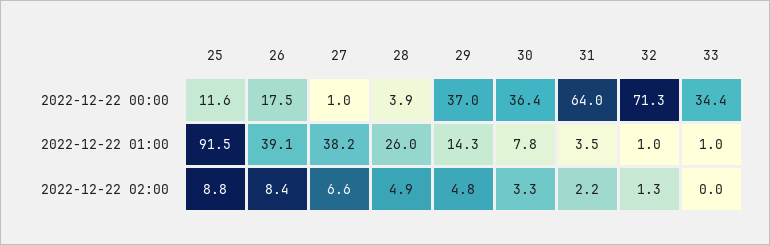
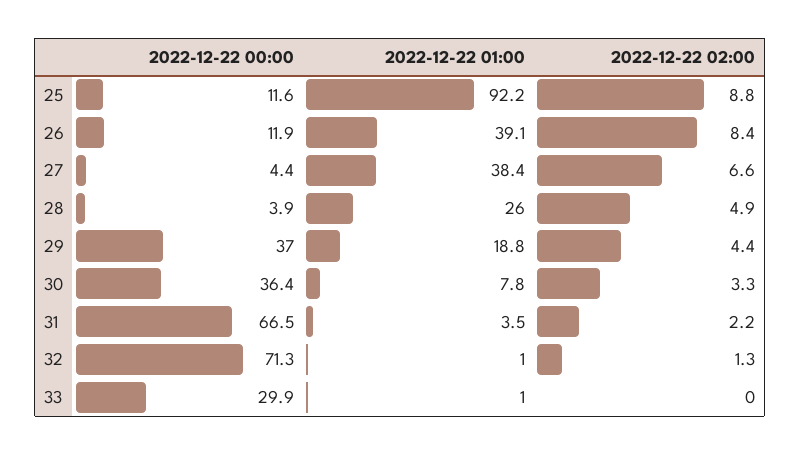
  {
    "25": {
      "2022-12-22 00:00": 11.6,
-     "2022-12-22 01:00": 91.5,
+     "2022-12-22 01:00": 92.2,
      "2022-12-22 02:00": 8.8
    },
    "26": {
-     "2022-12-22 00:00": 17.5,
+     "2022-12-22 00:00": 11.9,
      "2022-12-22 01:00": 39.1,
      "2022-12-22 02:00": 8.4
    },
    "27": {
-     "2022-12-22 00:00": 1,
+     "2022-12-22 00:00": 4.4,
-     "2022-12-22 01:00": 38.2,
+     "2022-12-22 01:00": 38.4,
      "2022-12-22 02:00": 6.6
    },
    "28": {
      "2022-12-22 00:00": 3.9,
      "2022-12-22 01:00": 26,
      "2022-12-22 02:00": 4.9
    },
    "29": {
      "2022-12-22 00:00": 37,
-     "2022-12-22 01:00": 14.3,
+     "2022-12-22 01:00": 18.8,
-     "2022-12-22 02:00": 4.8
+     "2022-12-22 02:00": 4.4
    },
    "30": {
      "2022-12-22 00:00": 36.4,
      "2022-12-22 01:00": 7.8,
      "2022-12-22 02:00": 3.3
    },
    "31": {
-     "2022-12-22 00:00": 64,
+     "2022-12-22 00:00": 66.5,
      "2022-12-22 01:00": 3.5,
      "2022-12-22 02:00": 2.2
    },
    "32": {
      "2022-12-22 00:00": 71.3,
      "2022-12-22 01:00": 1,
      "2022-12-22 02:00": 1.3
    },
    "33": {
-     "2022-12-22 00:00": 34.4,
+     "2022-12-22 00:00": 29.9,
      "2022-12-22 01:00": 1,
      "2022-12-22 02:00": 0
    }
  }

